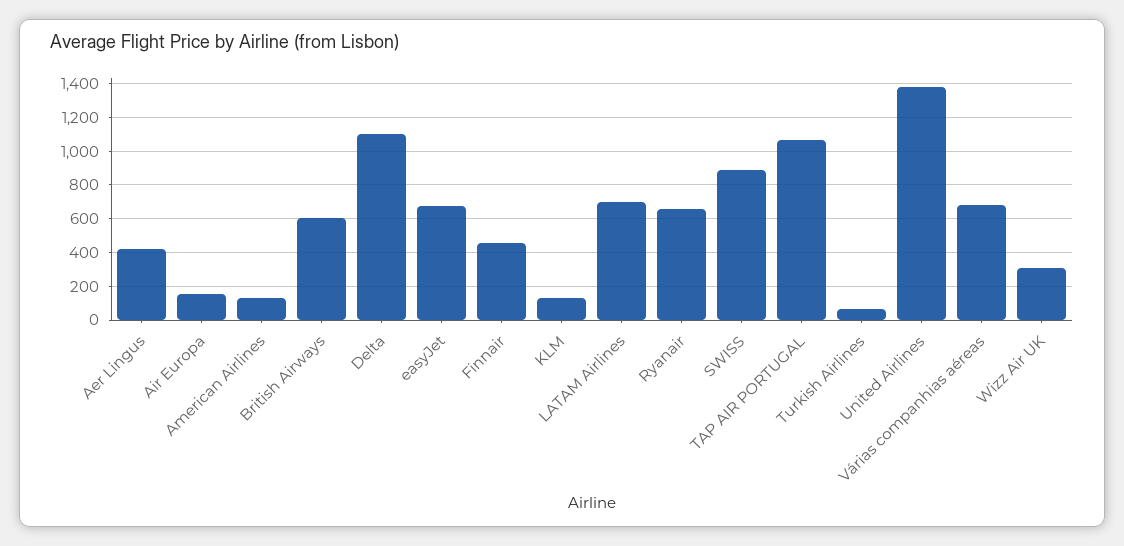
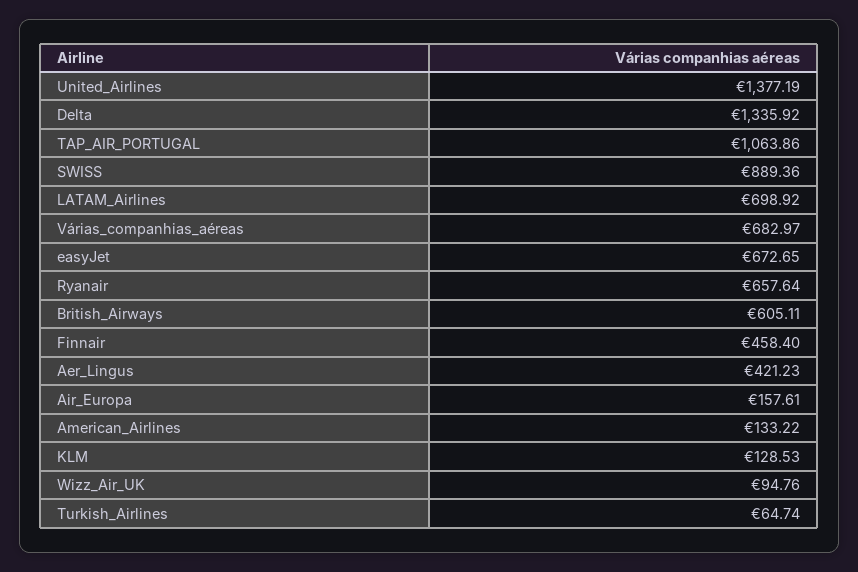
  {
    "Aer Lingus": 421.23,
    "Air Europa": 157.61,
    "American Airlines": 133.22,
    "British Airways": 605.11,
-   "Delta": 1100,
+   "Delta": 1335.92,
    "easyJet": 672.65,
    "Finnair": 458.4,
    "KLM": 128.53,
    "LATAM Airlines": 698.92,
    "Ryanair": 657.64,
    "SWISS": 889.36,
    "TAP AIR PORTUGAL": 1063.86,
    "Turkish Airlines": 64.74,
    "United Airlines": 1377.19,
    "Várias companhias aéreas": 682.97,
-   "Wizz Air UK": 300
+   "Wizz Air UK": 94.76
  }

